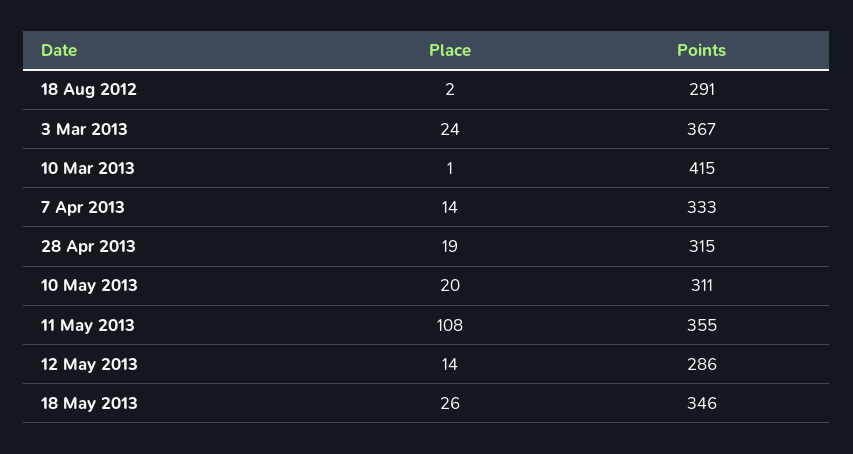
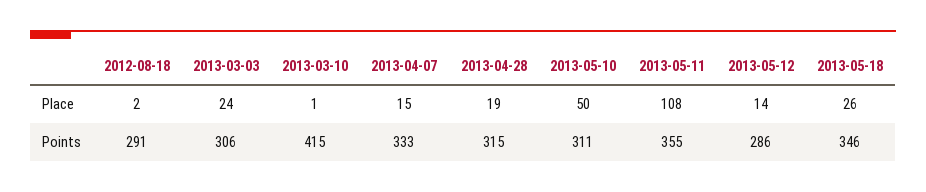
  {
    "Place": {
      "18 Aug 2012": 2,
      "3 Mar 2013": 24,
      "10 Mar 2013": 1,
-     "7 Apr 2013": 14,
+     "7 Apr 2013": 15,
      "28 Apr 2013": 19,
-     "10 May 2013": 20,
+     "10 May 2013": 50,
      "11 May 2013": 108,
      "12 May 2013": 14,
      "18 May 2013": 26
    },
    "Points": {
      "18 Aug 2012": 291,
-     "3 Mar 2013": 367,
+     "3 Mar 2013": 306,
      "10 Mar 2013": 415,
      "7 Apr 2013": 333,
      "28 Apr 2013": 315,
      "10 May 2013": 311,
      "11 May 2013": 355,
      "12 May 2013": 286,
      "18 May 2013": 346
    }
  }

